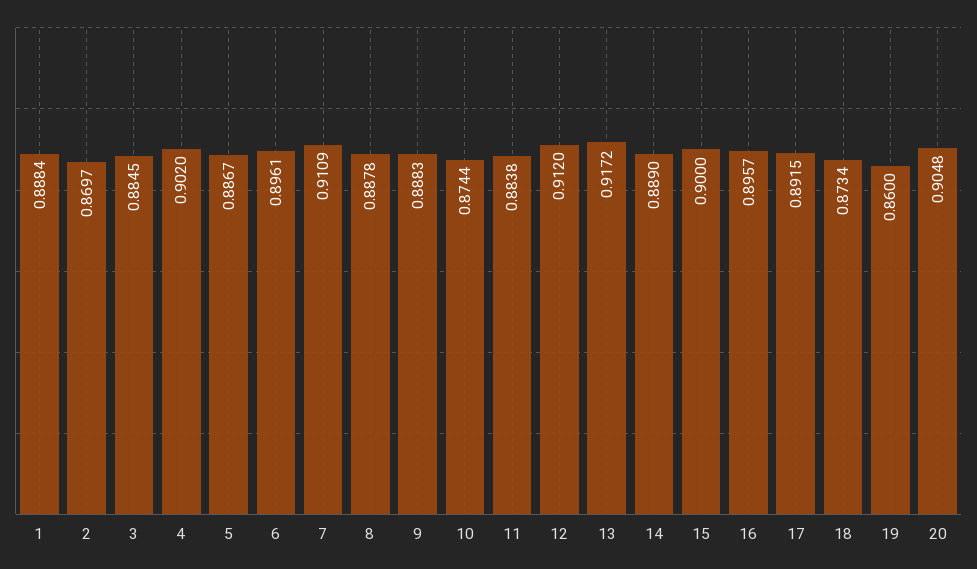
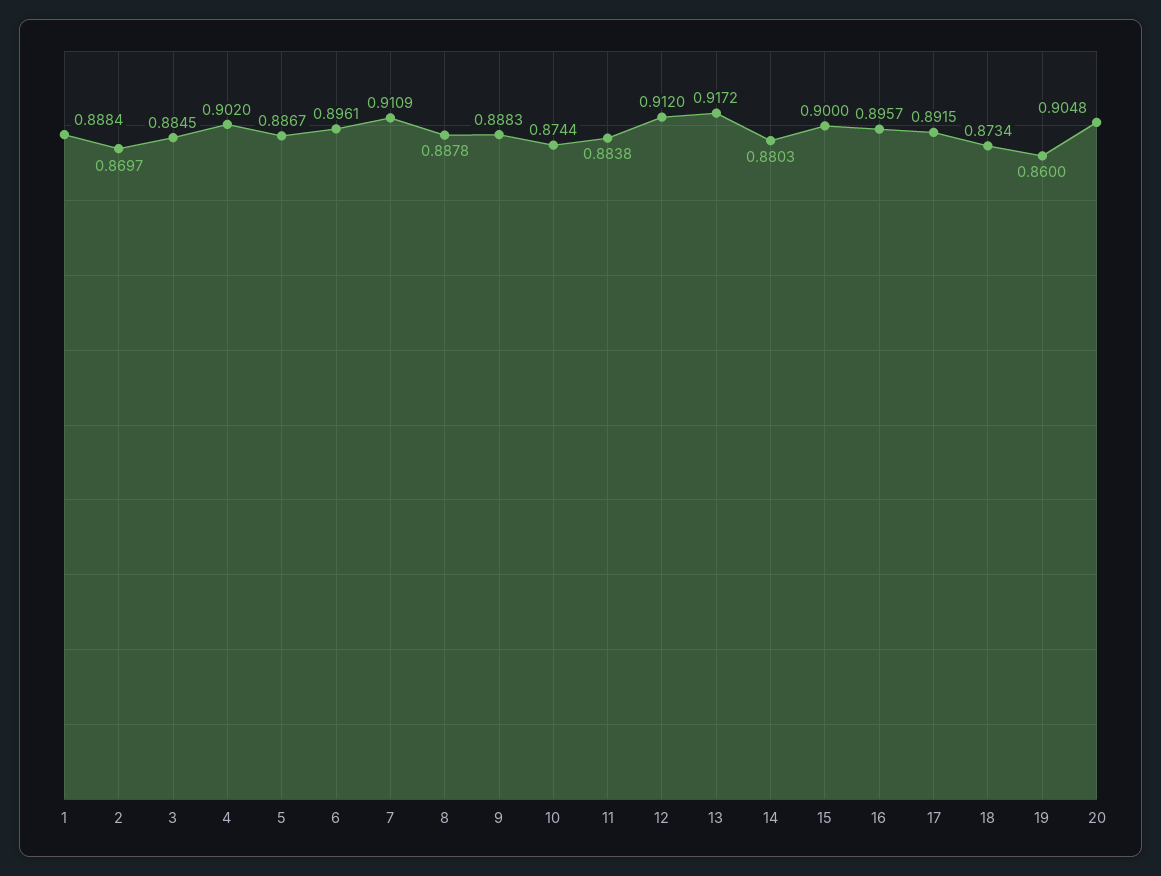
  {
    "1": 0.8884,
    "2": 0.8697,
    "3": 0.8845,
    "4": 0.902,
    "5": 0.8867,
    "6": 0.8961,
    "7": 0.9109,
    "8": 0.8878,
    "9": 0.8883,
    "10": 0.8744,
    "11": 0.8838,
    "12": 0.912,
    "13": 0.9172,
-   "14": 0.889,
+   "14": 0.8803,
    "15": 0.9,
    "16": 0.8957,
    "17": 0.8915,
    "18": 0.8734,
    "19": 0.86,
    "20": 0.9048
  }

